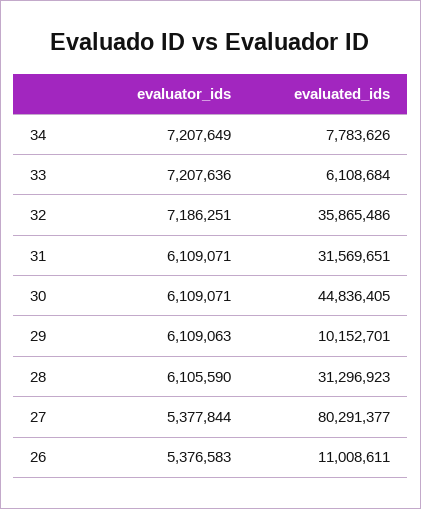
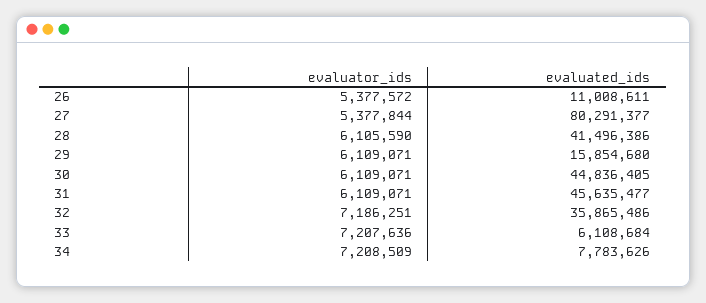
  {
    "evaluator_ids": {
-     "34": 7207649,
+     "34": 7208509,
      "33": 7207636,
      "32": 7186251,
      "31": 6109071,
      "30": 6109071,
-     "29": 6109063,
+     "29": 6109071,
      "28": 6105590,
      "27": 5377844,
-     "26": 5376583
+     "26": 5377572
    },
    "evaluated_ids": {
      "34": 7783626,
      "33": 6108684,
      "32": 35865486,
-     "31": 31569651,
+     "31": 45635477,
      "30": 44836405,
-     "29": 10152701,
+     "29": 15854680,
-     "28": 31296923,
+     "28": 41496386,
      "27": 80291377,
      "26": 11008611
    }
  }

